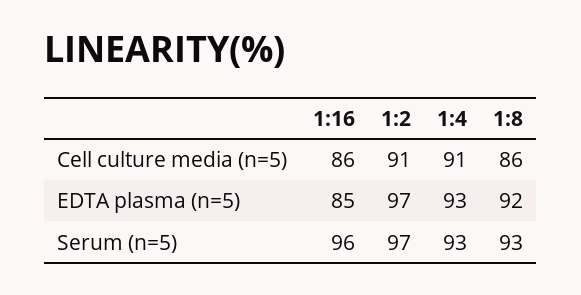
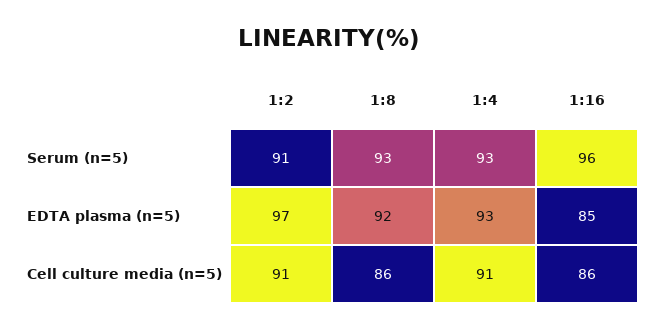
  {
    "1:16": {
      "Cell culture media (n=5)": 86,
      "EDTA plasma (n=5)": 85,
      "Serum (n=5)": 96
    },
    "1:2": {
      "Cell culture media (n=5)": 91,
      "EDTA plasma (n=5)": 97,
-     "Serum (n=5)": 97
+     "Serum (n=5)": 91
    },
    "1:4": {
      "Cell culture media (n=5)": 91,
      "EDTA plasma (n=5)": 93,
      "Serum (n=5)": 93
    },
    "1:8": {
      "Cell culture media (n=5)": 86,
      "EDTA plasma (n=5)": 92,
      "Serum (n=5)": 93
    }
  }

